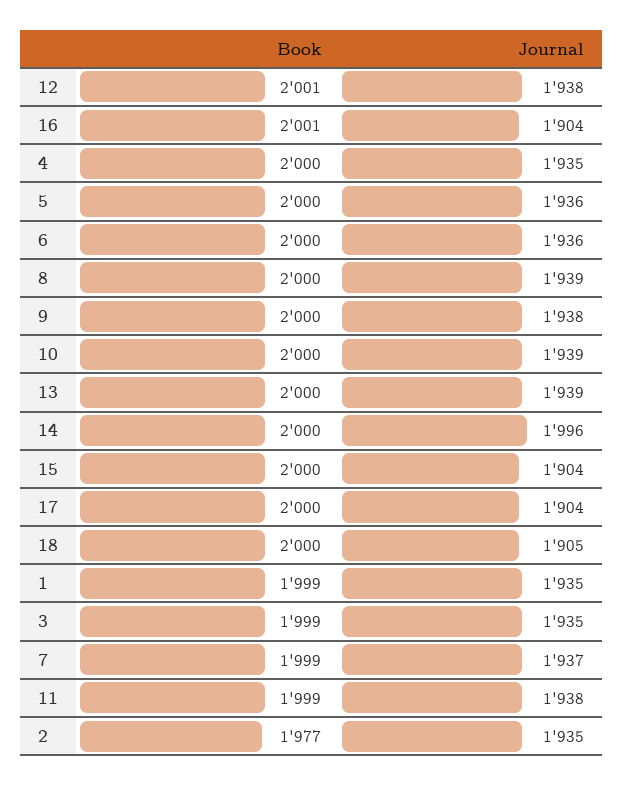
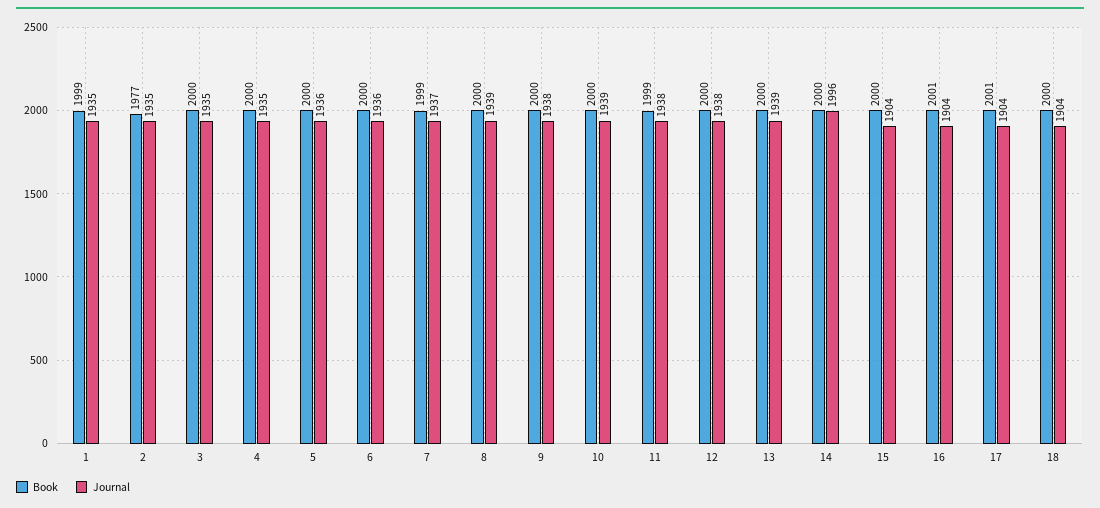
  {
    "Book": {
-     "12": 2001,
+     "12": 2000,
      "16": 2001,
      "4": 2000,
      "5": 2000,
      "6": 2000,
      "8": 2000,
      "9": 2000,
      "10": 2000,
      "13": 2000,
      "14": 2000,
      "15": 2000,
-     "17": 2000,
+     "17": 2001,
      "18": 2000,
      "1": 1999,
-     "3": 1999,
+     "3": 2000,
      "7": 1999,
      "11": 1999,
      "2": 1977
    },
    "Journal": {
      "12": 1938,
      "16": 1904,
      "4": 1935,
      "5": 1936,
      "6": 1936,
      "8": 1939,
      "9": 1938,
      "10": 1939,
      "13": 1939,
      "14": 1996,
      "15": 1904,
      "17": 1904,
-     "18": 1905,
+     "18": 1904,
      "1": 1935,
      "3": 1935,
      "7": 1937,
      "11": 1938,
      "2": 1935
    }
  }

